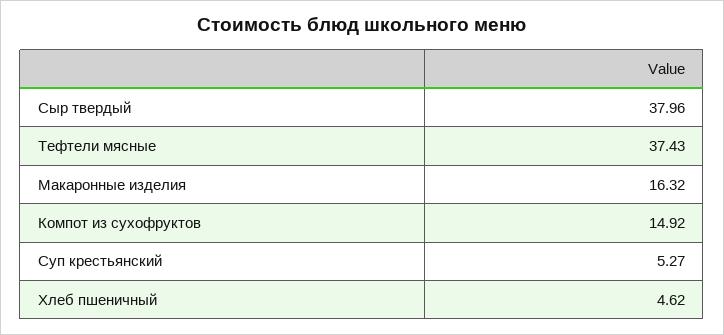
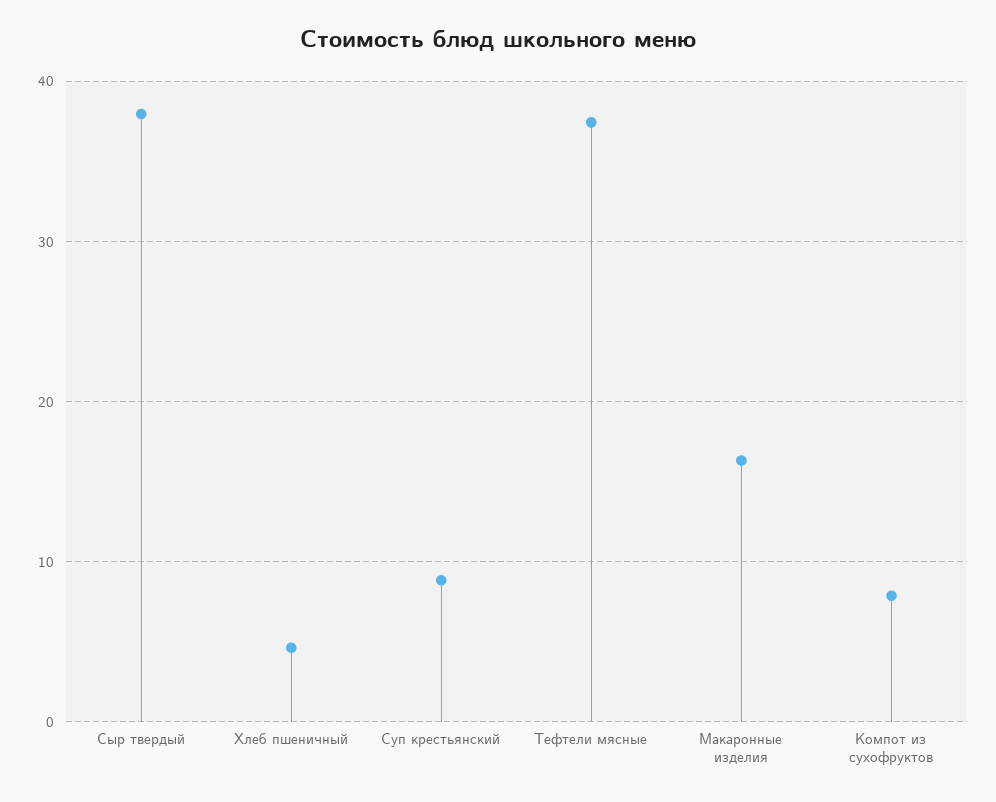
  {
    "Сыр твердый": 37.96,
    "Тефтели мясные": 37.43,
    "Макаронные изделия": 16.32,
-   "Компот из сухофруктов": 14.92,
+   "Компот из сухофруктов": 8,
-   "Суп крестьянский": 5.27,
+   "Суп крестьянский": 9,
    "Хлеб пшеничный": 4.62
  }

